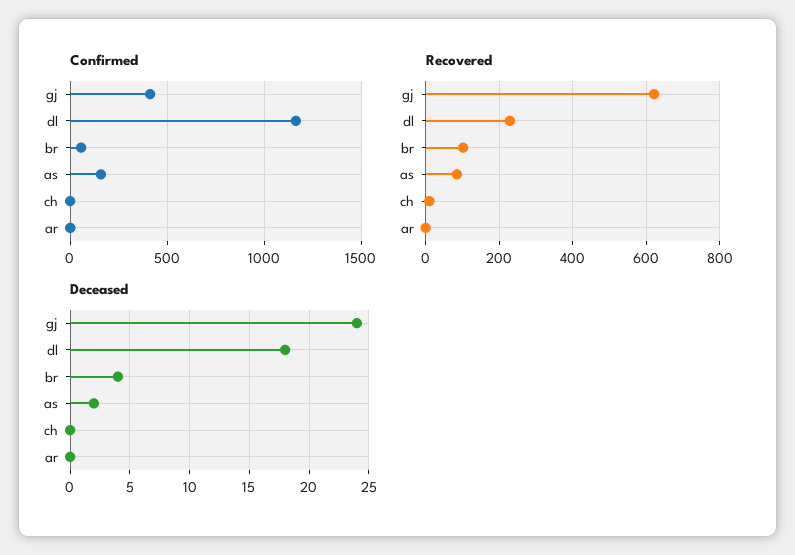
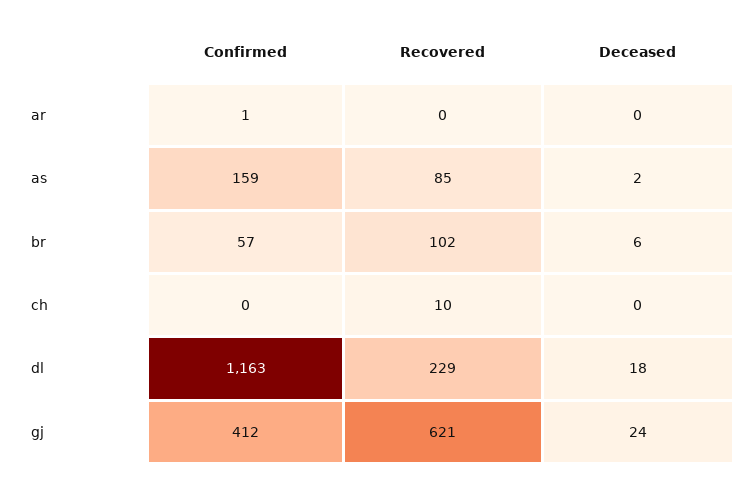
  {
    "Confirmed": {
      "gj": 412,
      "dl": 1163,
      "br": 57,
      "as": 159,
      "ch": 0,
      "ar": 1
    },
    "Recovered": {
      "gj": 621,
      "dl": 229,
      "br": 102,
      "as": 85,
      "ch": 10,
      "ar": 0
    },
    "Deceased": {
      "gj": 24,
      "dl": 18,
-     "br": 4,
+     "br": 6,
      "as": 2,
      "ch": 0,
      "ar": 0
    }
  }

